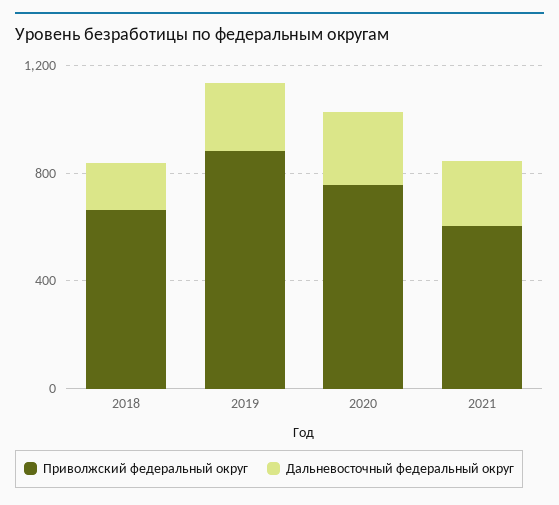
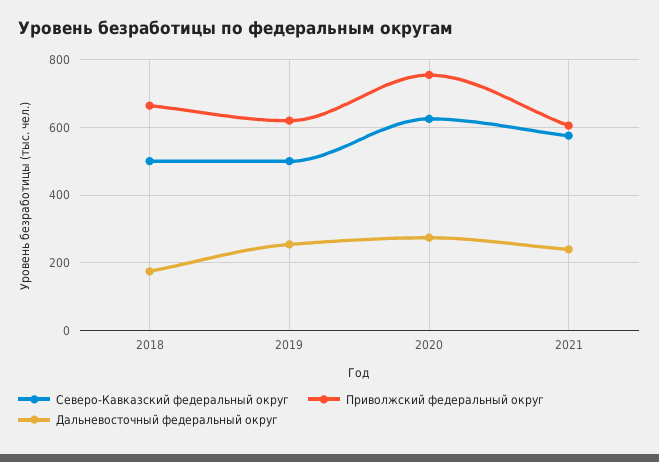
  {
    "Приволжский федеральный округ": {
      "2018": 660,
-     "2019": 900,
+     "2019": 620,
      "2020": 760,
      "2021": 600
    },
    "Дальневосточный федеральный округ": {
      "2018": 180,
      "2019": 260,
      "2020": 280,
      "2021": 240
-   }
+   },
+   "Северо-Кавказский федеральный округ": {
+     "2018": 500,
+     "2019": 500,
+     "2020": 620,
+     "2021": 580
+   }
  }

